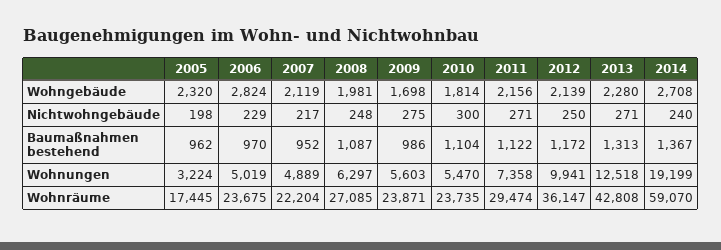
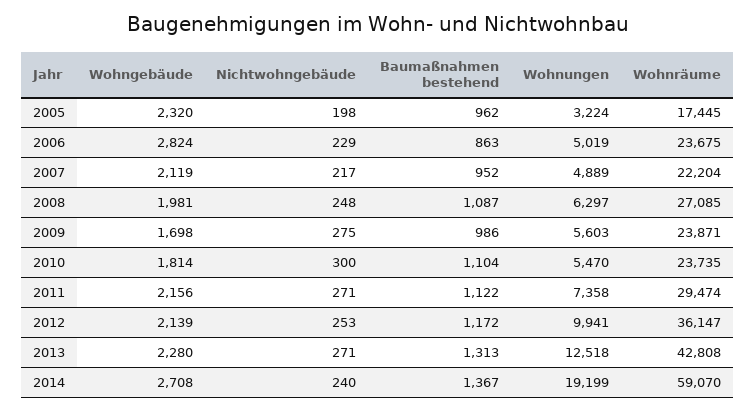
  {
    "2005": {
      "Wohngebäude": 2320,
      "Nichtwohngebäude": 198,
      "Baumaßnahmen bestehend": 962,
      "Wohnungen": 3224,
      "Wohnräume": 17445
    },
    "2006": {
      "Wohngebäude": 2824,
      "Nichtwohngebäude": 229,
-     "Baumaßnahmen bestehend": 970,
+     "Baumaßnahmen bestehend": 863,
      "Wohnungen": 5019,
      "Wohnräume": 23675
    },
    "2007": {
      "Wohngebäude": 2119,
      "Nichtwohngebäude": 217,
      "Baumaßnahmen bestehend": 952,
      "Wohnungen": 4889,
      "Wohnräume": 22204
    },
    "2008": {
      "Wohngebäude": 1981,
      "Nichtwohngebäude": 248,
      "Baumaßnahmen bestehend": 1087,
      "Wohnungen": 6297,
      "Wohnräume": 27085
    },
    "2009": {
      "Wohngebäude": 1698,
      "Nichtwohngebäude": 275,
      "Baumaßnahmen bestehend": 986,
      "Wohnungen": 5603,
      "Wohnräume": 23871
    },
    "2010": {
      "Wohngebäude": 1814,
      "Nichtwohngebäude": 300,
      "Baumaßnahmen bestehend": 1104,
      "Wohnungen": 5470,
      "Wohnräume": 23735
    },
    "2011": {
      "Wohngebäude": 2156,
      "Nichtwohngebäude": 271,
      "Baumaßnahmen bestehend": 1122,
      "Wohnungen": 7358,
      "Wohnräume": 29474
    },
    "2012": {
      "Wohngebäude": 2139,
-     "Nichtwohngebäude": 250,
+     "Nichtwohngebäude": 253,
      "Baumaßnahmen bestehend": 1172,
      "Wohnungen": 9941,
      "Wohnräume": 36147
    },
    "2013": {
      "Wohngebäude": 2280,
      "Nichtwohngebäude": 271,
      "Baumaßnahmen bestehend": 1313,
      "Wohnungen": 12518,
      "Wohnräume": 42808
    },
    "2014": {
      "Wohngebäude": 2708,
      "Nichtwohngebäude": 240,
      "Baumaßnahmen bestehend": 1367,
      "Wohnungen": 19199,
      "Wohnräume": 59070
    }
  }

